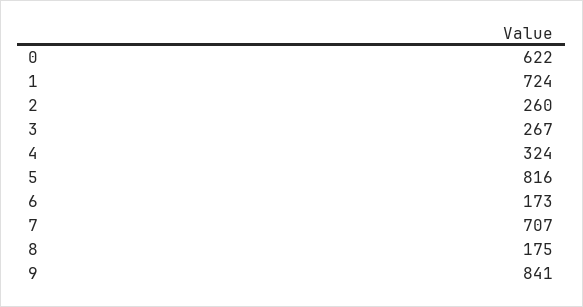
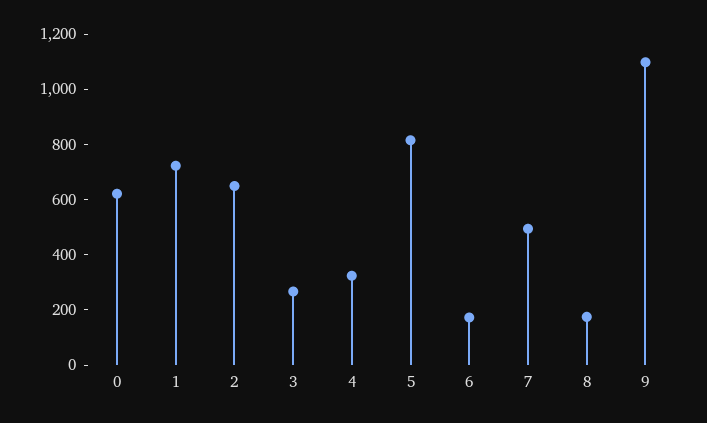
  {
    "0": 622,
    "1": 724,
-   "2": 260,
+   "2": 650,
    "3": 267,
    "4": 324,
    "5": 816,
    "6": 173,
-   "7": 707,
+   "7": 500,
    "8": 175,
-   "9": 841
+   "9": 1100
  }

